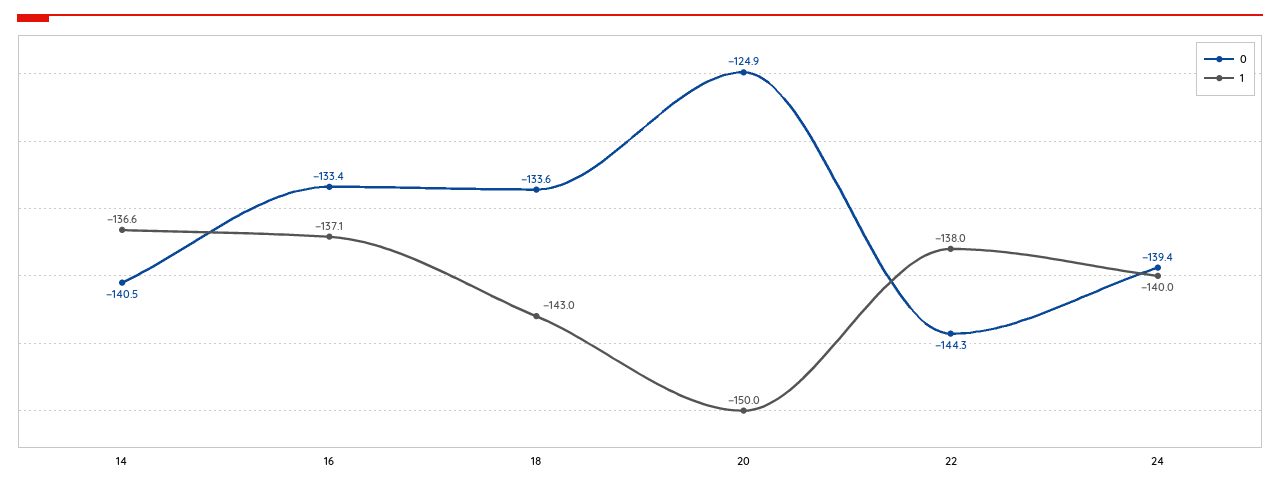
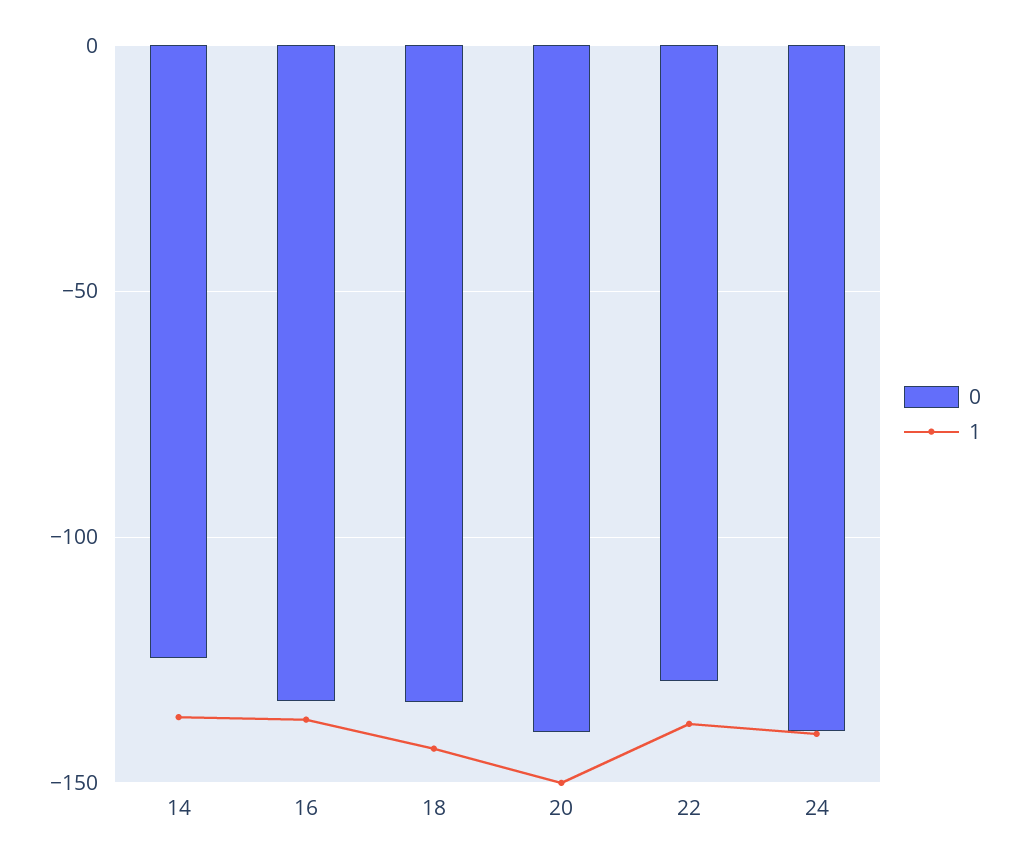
  {
    "0": {
-     "14": -140.5,
+     "14": -125,
      "16": -133.4,
      "18": -133.6,
-     "20": -124.9,
+     "20": -140,
-     "22": -144.3,
+     "22": -130,
      "24": -139.4
    },
    "1": {
      "14": -136.6,
      "16": -137.1,
      "18": -143,
      "20": -150,
      "22": -138,
      "24": -140
    }
  }

